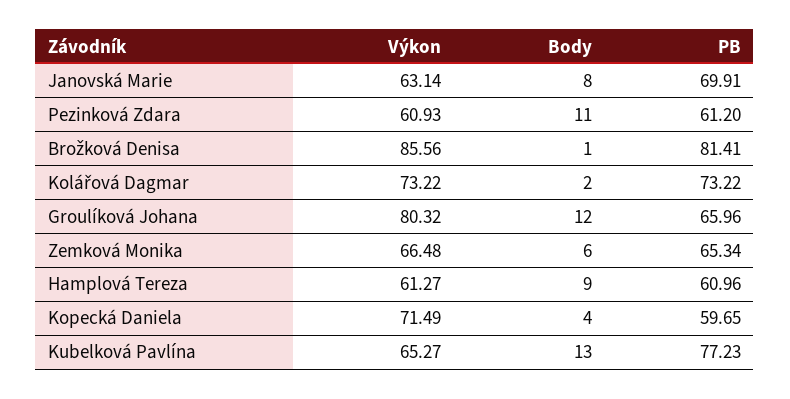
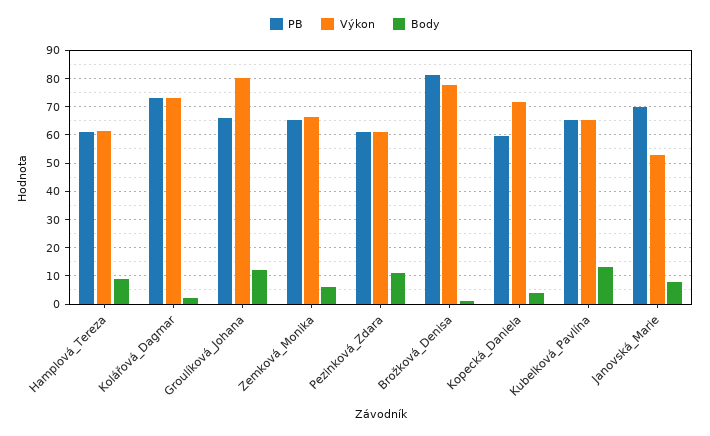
  {
    "Výkon": {
-     "Janovská Marie": 63.14,
+     "Janovská Marie": 52.5,
      "Pezinková Zdara": 60.93,
-     "Brožková Denisa": 85.56,
+     "Brožková Denisa": 77.5,
      "Kolářová Dagmar": 73.22,
      "Groulíková Johana": 80.32,
      "Zemková Monika": 66.48,
      "Hamplová Tereza": 61.27,
      "Kopecká Daniela": 71.49,
      "Kubelková Pavlína": 65.27
    },
    "Body": {
      "Janovská Marie": 8,
      "Pezinková Zdara": 11,
      "Brožková Denisa": 1,
      "Kolářová Dagmar": 2,
      "Groulíková Johana": 12,
      "Zemková Monika": 6,
      "Hamplová Tereza": 9,
      "Kopecká Daniela": 4,
      "Kubelková Pavlína": 13
    },
    "PB": {
      "Janovská Marie": 69.91,
      "Pezinková Zdara": 61.2,
      "Brožková Denisa": 81.41,
      "Kolářová Dagmar": 73.22,
      "Groulíková Johana": 65.96,
      "Zemková Monika": 65.34,
      "Hamplová Tereza": 60.96,
      "Kopecká Daniela": 59.65,
-     "Kubelková Pavlína": 77.23
+     "Kubelková Pavlína": 65
    }
  }

